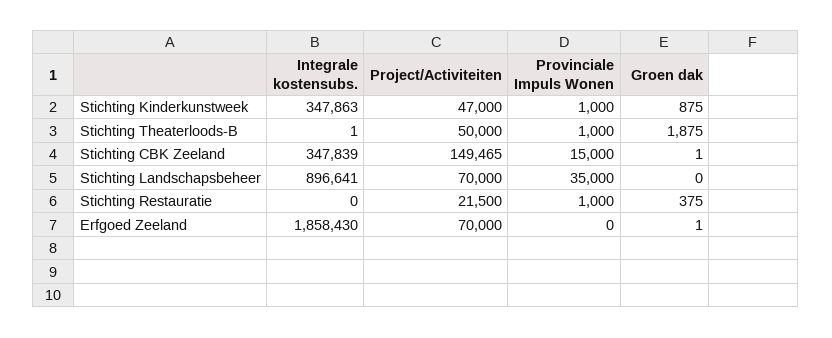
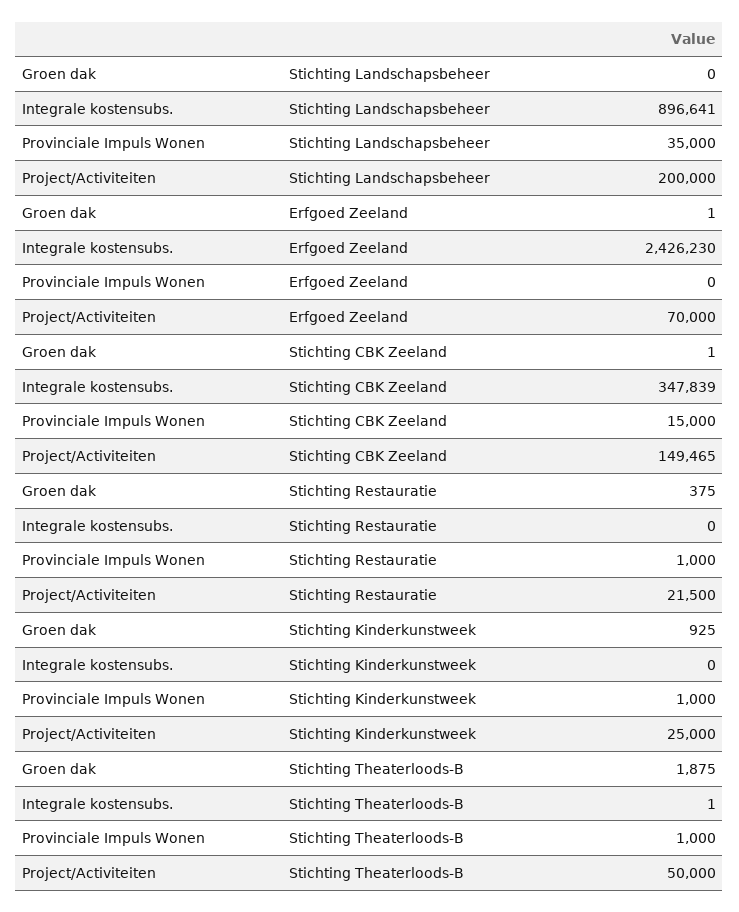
  {
    "Integrale kostensubs.": {
-     "Stichting Kinderkunstweek": 347863,
+     "Stichting Kinderkunstweek": 0,
      "Stichting Theaterloods-B": 1,
      "Stichting CBK Zeeland": 347839,
      "Stichting Landschapsbeheer": 896641,
      "Stichting Restauratie": 0,
-     "Erfgoed Zeeland": 1858430
+     "Erfgoed Zeeland": 2426230
    },
    "Project/Activiteiten": {
-     "Stichting Kinderkunstweek": 47000,
+     "Stichting Kinderkunstweek": 25000,
      "Stichting Theaterloods-B": 50000,
      "Stichting CBK Zeeland": 149465,
-     "Stichting Landschapsbeheer": 70000,
+     "Stichting Landschapsbeheer": 200000,
      "Stichting Restauratie": 21500,
      "Erfgoed Zeeland": 70000
    },
    "Provinciale Impuls Wonen": {
      "Stichting Kinderkunstweek": 1000,
      "Stichting Theaterloods-B": 1000,
      "Stichting CBK Zeeland": 15000,
      "Stichting Landschapsbeheer": 35000,
      "Stichting Restauratie": 1000,
      "Erfgoed Zeeland": 0
    },
    "Groen dak": {
-     "Stichting Kinderkunstweek": 875,
+     "Stichting Kinderkunstweek": 925,
      "Stichting Theaterloods-B": 1875,
      "Stichting CBK Zeeland": 1,
      "Stichting Landschapsbeheer": 0,
      "Stichting Restauratie": 375,
      "Erfgoed Zeeland": 1
    }
  }

